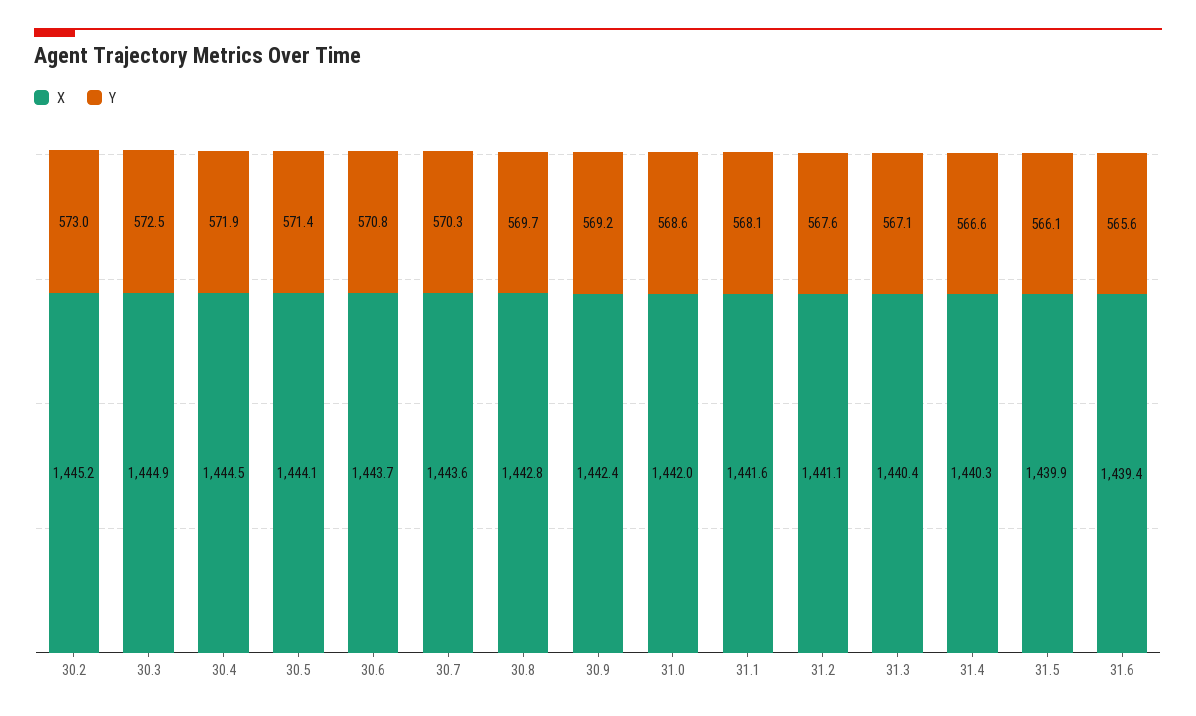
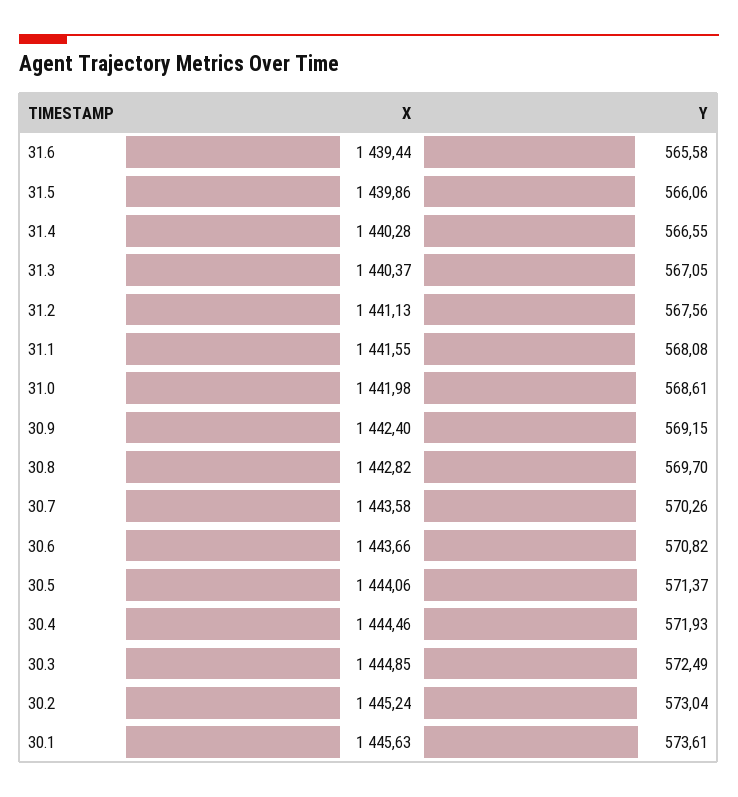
  {
    "X": {
      "30.2": 1445.24,
      "30.3": 1444.85,
      "30.4": 1444.46,
      "30.5": 1444.06,
      "30.6": 1443.66,
      "30.7": 1443.58,
      "30.8": 1442.82,
      "30.9": 1442.4,
      "31.0": 1441.98,
      "31.1": 1441.55,
      "31.2": 1441.13,
      "31.3": 1440.37,
      "31.4": 1440.28,
      "31.5": 1439.86,
-     "31.6": 1439.44
+     "31.6": 1439.44,
+     "30.1": 1445.63
    },
    "Y": {
      "30.2": 573.04,
      "30.3": 572.49,
      "30.4": 571.93,
      "30.5": 571.37,
      "30.6": 570.82,
      "30.7": 570.26,
      "30.8": 569.7,
      "30.9": 569.15,
      "31.0": 568.61,
      "31.1": 568.08,
      "31.2": 567.56,
      "31.3": 567.05,
      "31.4": 566.55,
      "31.5": 566.06,
-     "31.6": 565.58
+     "31.6": 565.58,
+     "30.1": 573.61
    }
  }

